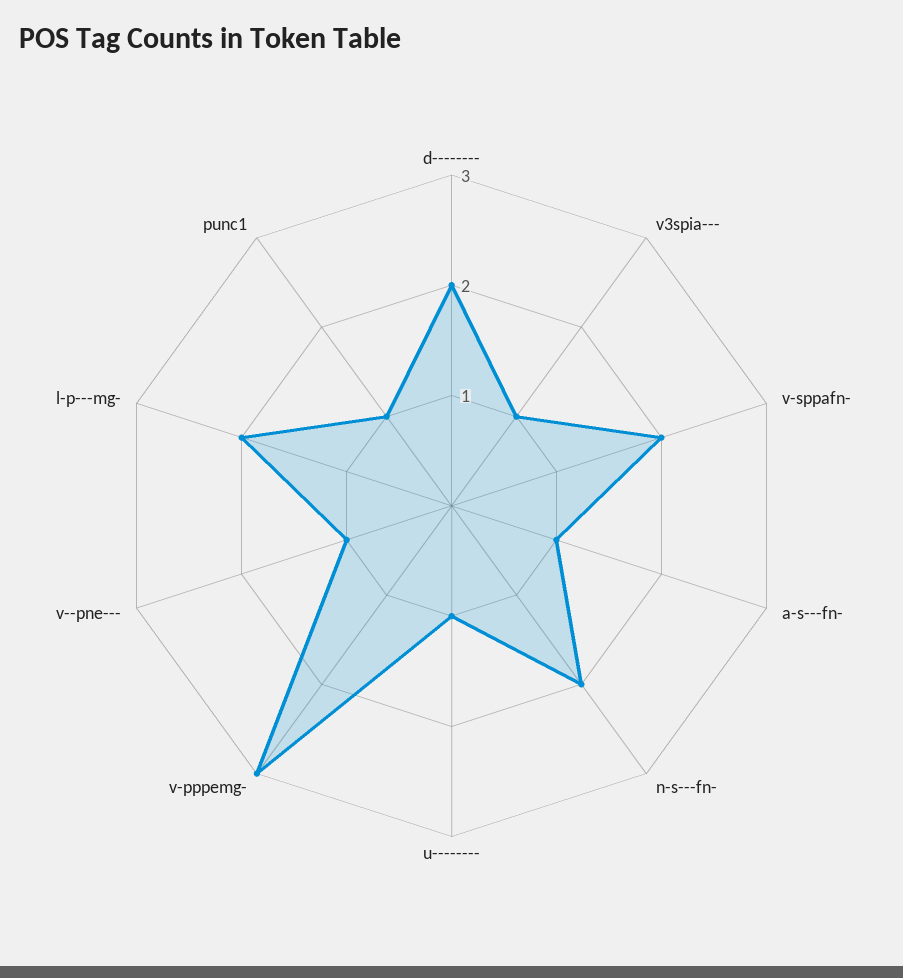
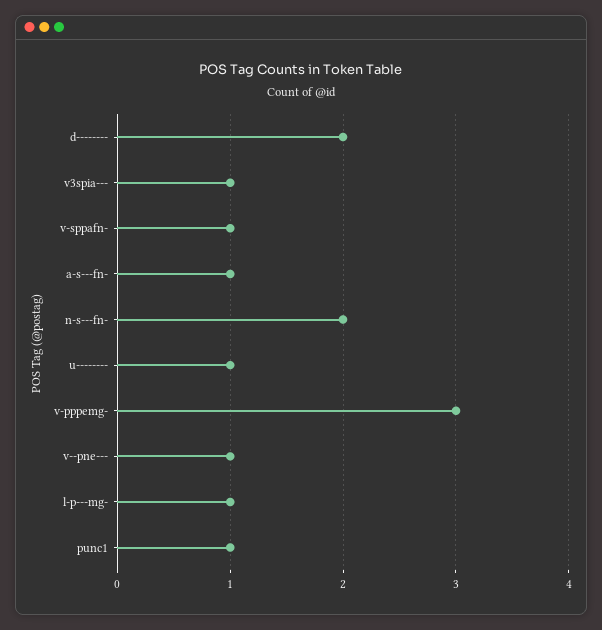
  {
    "d--------": 2,
    "v3spia---": 1,
-   "v-sppafn-": 2,
+   "v-sppafn-": 1,
    "a-s---fn-": 1,
    "n-s---fn-": 2,
    "u--------": 1,
    "v-pppemg-": 3,
    "v--pne---": 1,
-   "l-p---mg-": 2,
+   "l-p---mg-": 1,
    "punc1": 1
  }

